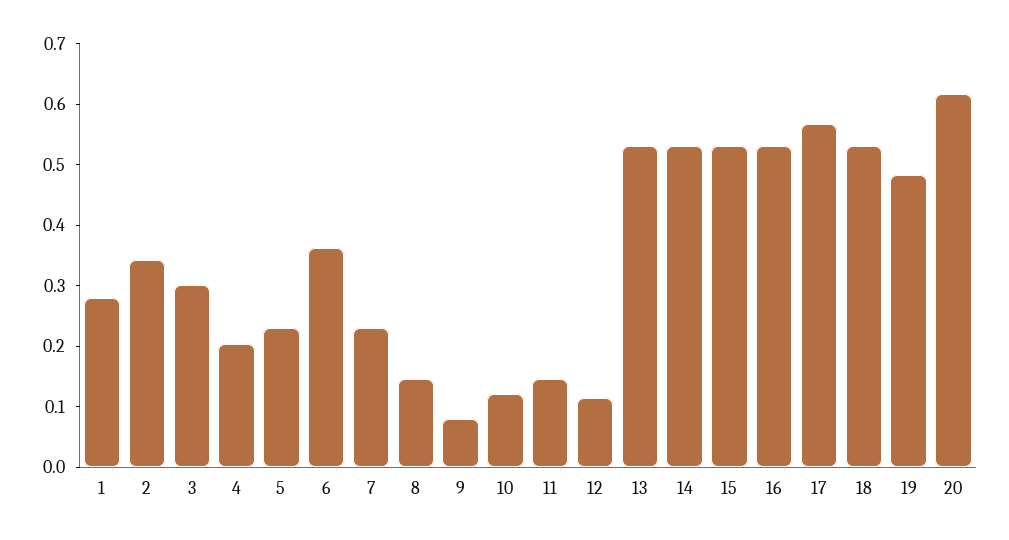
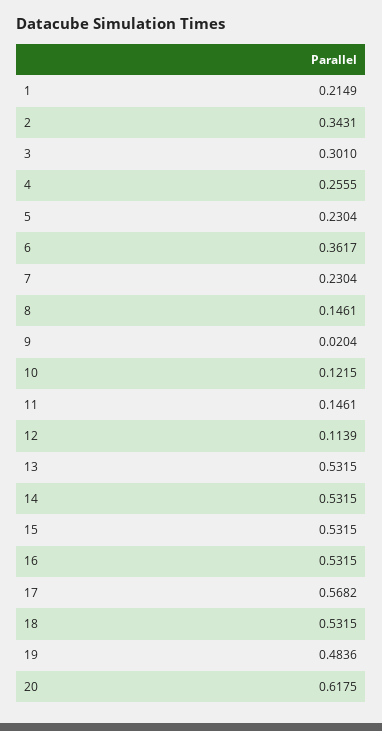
  {
-   "1": 0.28,
+   "1": 0.2149,
    "2": 0.3431,
    "3": 0.301,
-   "4": 0.2,
+   "4": 0.2555,
    "5": 0.2304,
    "6": 0.3617,
    "7": 0.2304,
    "8": 0.1461,
-   "9": 0.08,
+   "9": 0.0204,
    "10": 0.1215,
    "11": 0.1461,
    "12": 0.1139,
    "13": 0.5315,
    "14": 0.5315,
    "15": 0.5315,
    "16": 0.5315,
    "17": 0.5682,
    "18": 0.5315,
    "19": 0.4836,
    "20": 0.6175
  }

